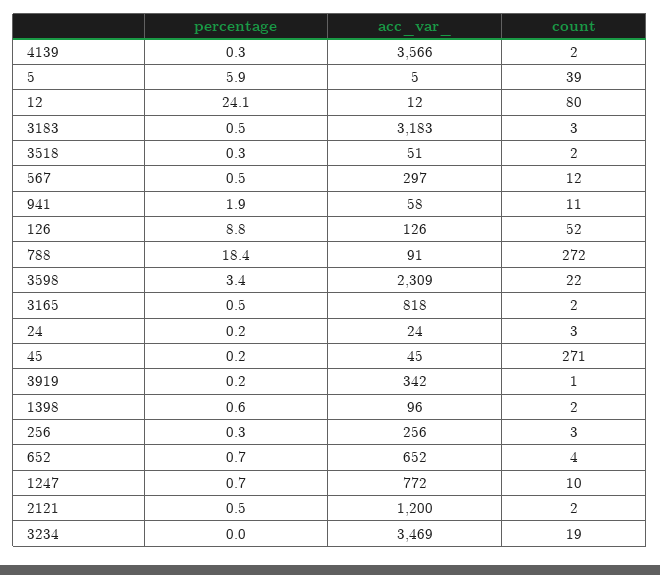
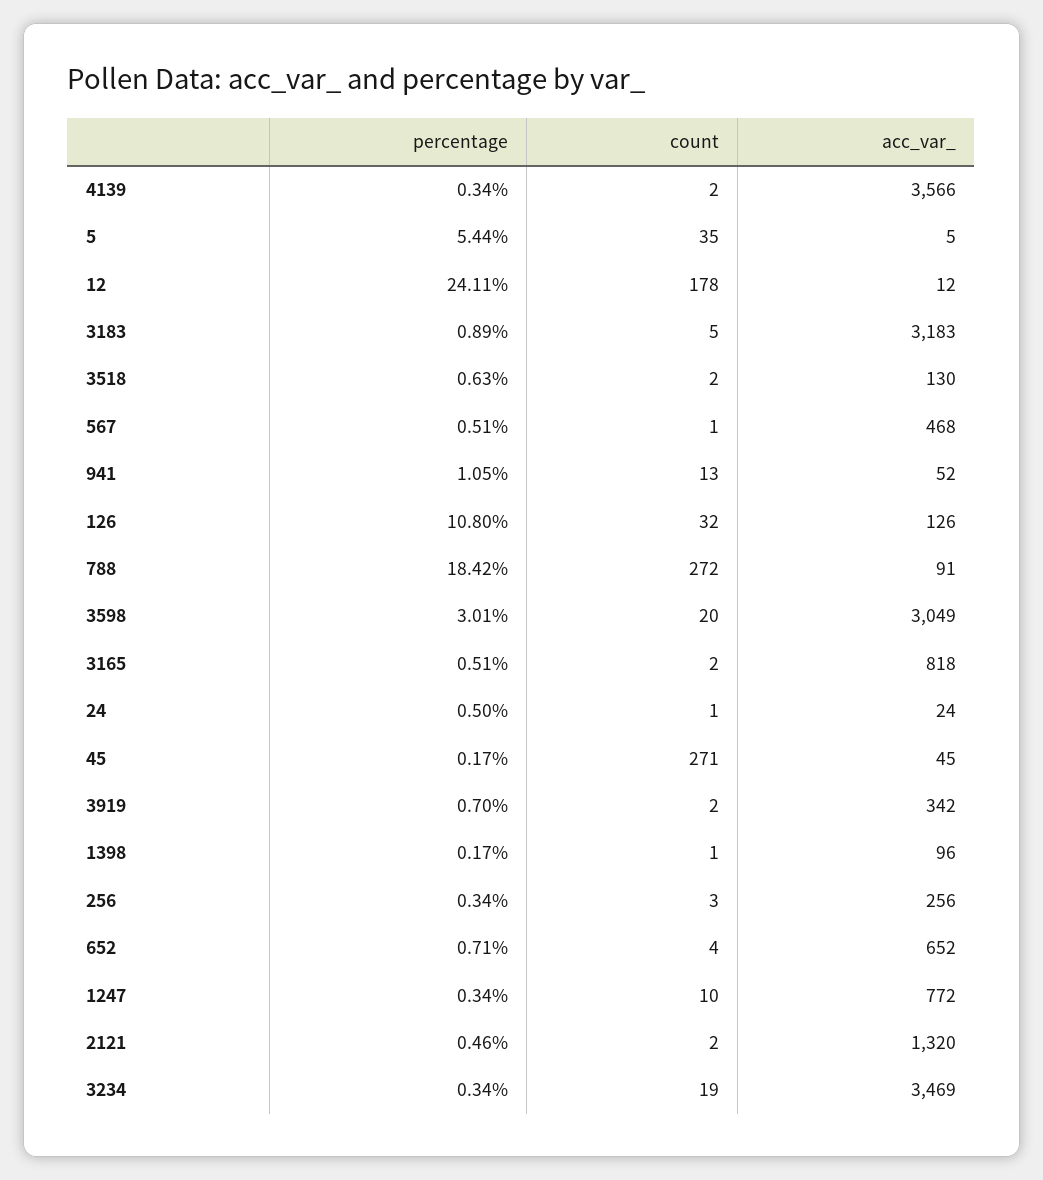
  {
    "percentage": {
      "4139": 0.34,
-     "5": 5.9,
+     "5": 5.44,
      "12": 24.11,
-     "3183": 0.5,
+     "3183": 0.89,
-     "3518": 0.3,
+     "3518": 0.63,
      "567": 0.51,
-     "941": 1.9,
+     "941": 1.05,
-     "126": 8.8,
+     "126": 10.8,
      "788": 18.42,
-     "3598": 3.4,
+     "3598": 3.01,
      "3165": 0.51,
-     "24": 0.2,
+     "24": 0.5,
      "45": 0.17,
-     "3919": 0.2,
+     "3919": 0.7,
-     "1398": 0.6,
+     "1398": 0.17,
      "256": 0.34,
      "652": 0.71,
-     "1247": 0.7,
+     "1247": 0.34,
      "2121": 0.46,
-     "3234": 0
+     "3234": 0.34
    },
    "acc_var_": {
      "4139": 3566,
      "5": 5,
      "12": 12,
      "3183": 3183,
-     "3518": 51,
+     "3518": 130,
-     "567": 297,
+     "567": 468,
-     "941": 58,
+     "941": 52,
      "126": 126,
      "788": 91,
-     "3598": 2309,
+     "3598": 3049,
      "3165": 818,
      "24": 24,
      "45": 45,
      "3919": 342,
      "1398": 96,
      "256": 256,
      "652": 652,
      "1247": 772,
-     "2121": 1200,
+     "2121": 1320,
      "3234": 3469
    },
    "count": {
      "4139": 2,
-     "5": 39,
+     "5": 35,
-     "12": 80,
+     "12": 178,
-     "3183": 3,
+     "3183": 5,
      "3518": 2,
-     "567": 12,
+     "567": 1,
-     "941": 11,
+     "941": 13,
-     "126": 52,
+     "126": 32,
      "788": 272,
-     "3598": 22,
+     "3598": 20,
      "3165": 2,
-     "24": 3,
+     "24": 1,
      "45": 271,
-     "3919": 1,
+     "3919": 2,
-     "1398": 2,
+     "1398": 1,
      "256": 3,
      "652": 4,
      "1247": 10,
      "2121": 2,
      "3234": 19
    }
  }

